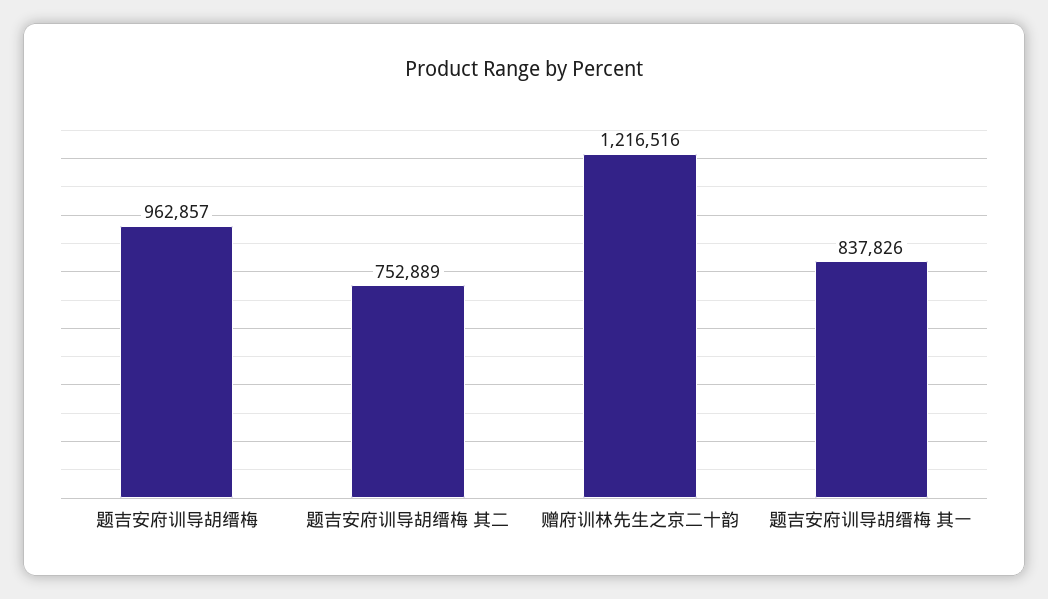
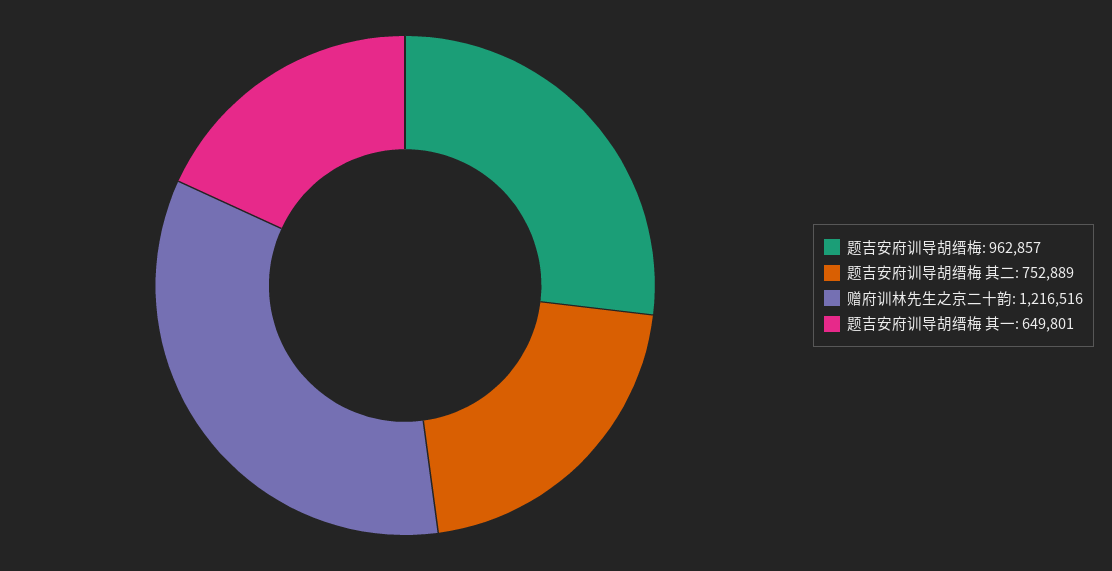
  {
    "题吉安府训导胡缙梅": 962857,
    "题吉安府训导胡缙梅 其二": 752889,
    "赠府训林先生之京二十韵": 1216516,
-   "题吉安府训导胡缙梅 其一": 837826
+   "题吉安府训导胡缙梅 其一": 649801
  }

